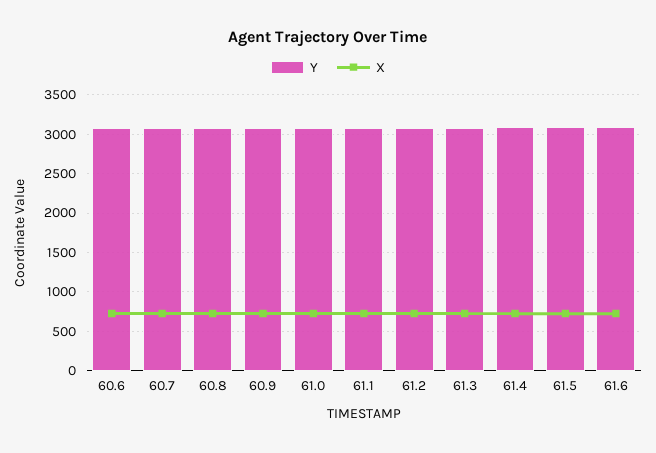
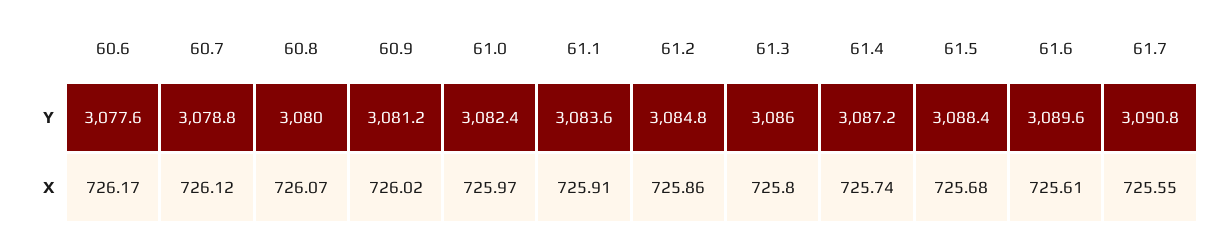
  {
    "Y": {
      "60.6": 3077.6,
      "60.7": 3078.8,
      "60.8": 3080,
      "60.9": 3081.2,
      "61.0": 3082.4,
      "61.1": 3083.6,
      "61.2": 3084.8,
      "61.3": 3086,
      "61.4": 3087.2,
      "61.5": 3088.4,
-     "61.6": 3089.6
+     "61.6": 3089.6,
+     "61.7": 3090.8
    },
    "X": {
      "60.6": 726.17,
      "60.7": 726.12,
      "60.8": 726.07,
      "60.9": 726.02,
      "61.0": 725.97,
      "61.1": 725.91,
      "61.2": 725.86,
      "61.3": 725.8,
      "61.4": 725.74,
      "61.5": 725.68,
-     "61.6": 725.61
+     "61.6": 725.61,
+     "61.7": 725.55
    }
  }

